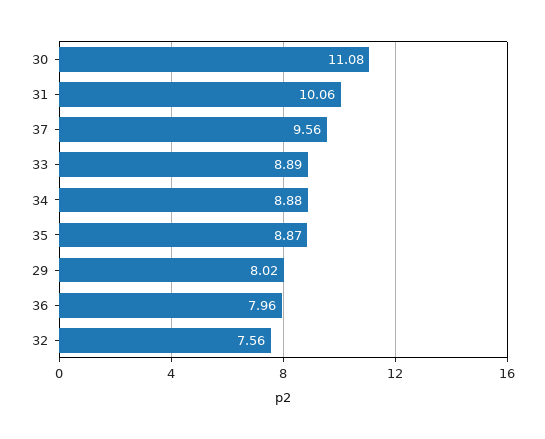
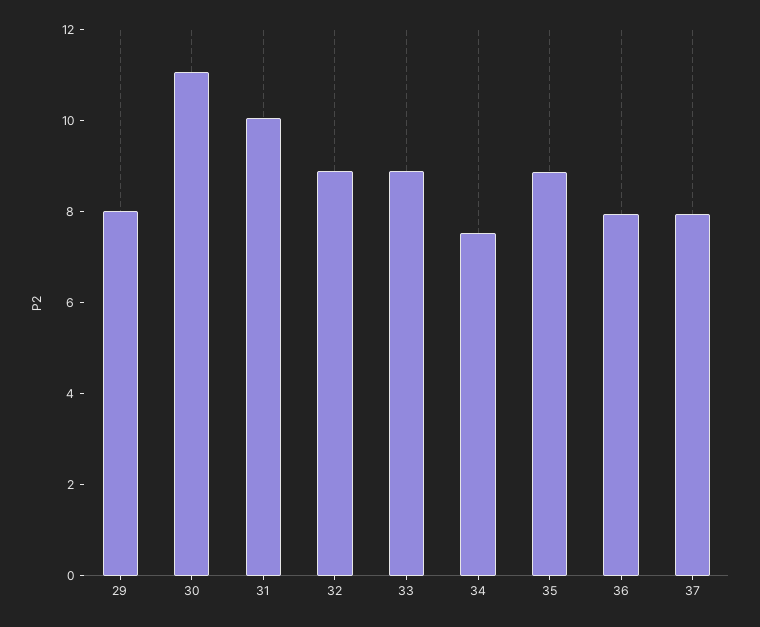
  {
    "30": 11.08,
    "31": 10.06,
-   "37": 9.56,
+   "37": 8,
    "33": 8.89,
-   "34": 8.88,
+   "34": 7.5,
    "35": 8.87,
    "29": 8.02,
    "36": 7.96,
-   "32": 7.56
+   "32": 9
  }

